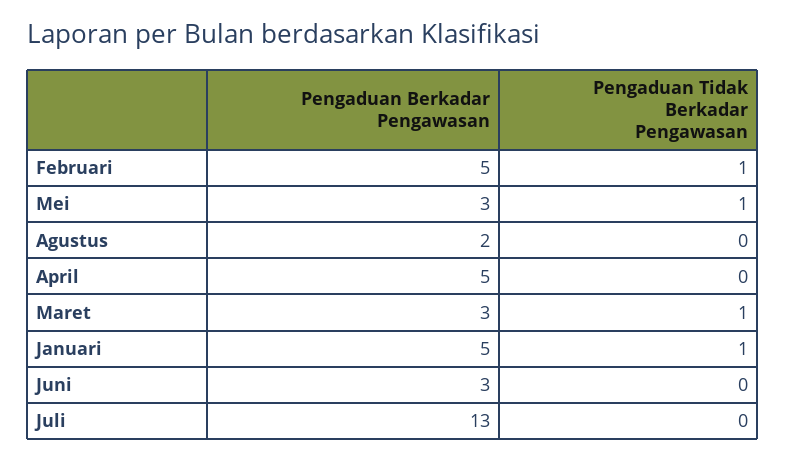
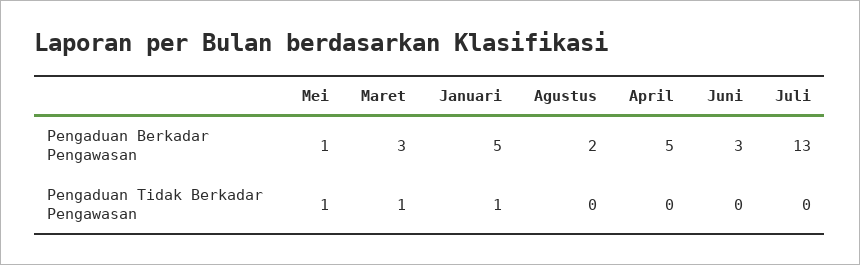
  {
    "Pengaduan Berkadar Pengawasan": {
-     "Februari": 5,
-     "Mei": 3,
+     "Mei": 1,
      "Agustus": 2,
      "April": 5,
      "Maret": 3,
      "Januari": 5,
      "Juni": 3,
      "Juli": 13
    },
    "Pengaduan Tidak Berkadar Pengawasan": {
-     "Februari": 1,
      "Mei": 1,
      "Agustus": 0,
      "April": 0,
      "Maret": 1,
      "Januari": 1,
      "Juni": 0,
      "Juli": 0
    }
  }

